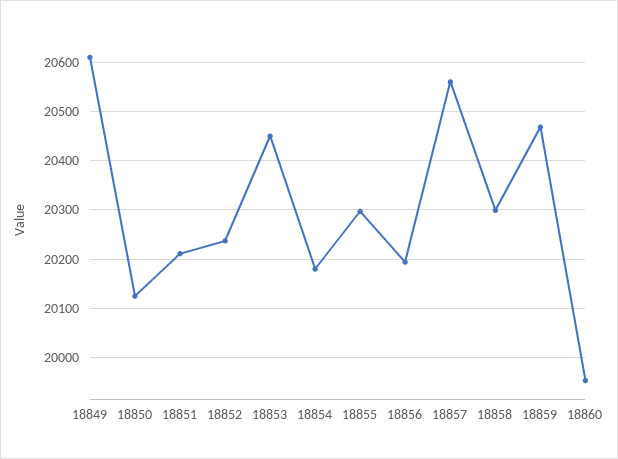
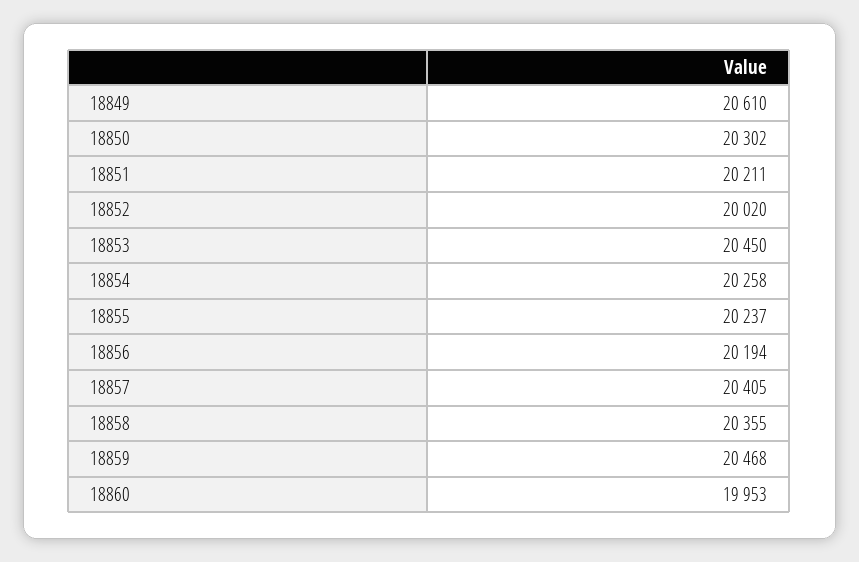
  {
    "18849": 20610,
-   "18850": 20120,
+   "18850": 20302,
    "18851": 20211,
-   "18852": 20240,
+   "18852": 20020,
    "18853": 20450,
-   "18854": 20180,
+   "18854": 20258,
-   "18855": 20300,
+   "18855": 20237,
    "18856": 20194,
-   "18857": 20560,
+   "18857": 20405,
-   "18858": 20300,
+   "18858": 20355,
    "18859": 20468,
    "18860": 19953
  }

